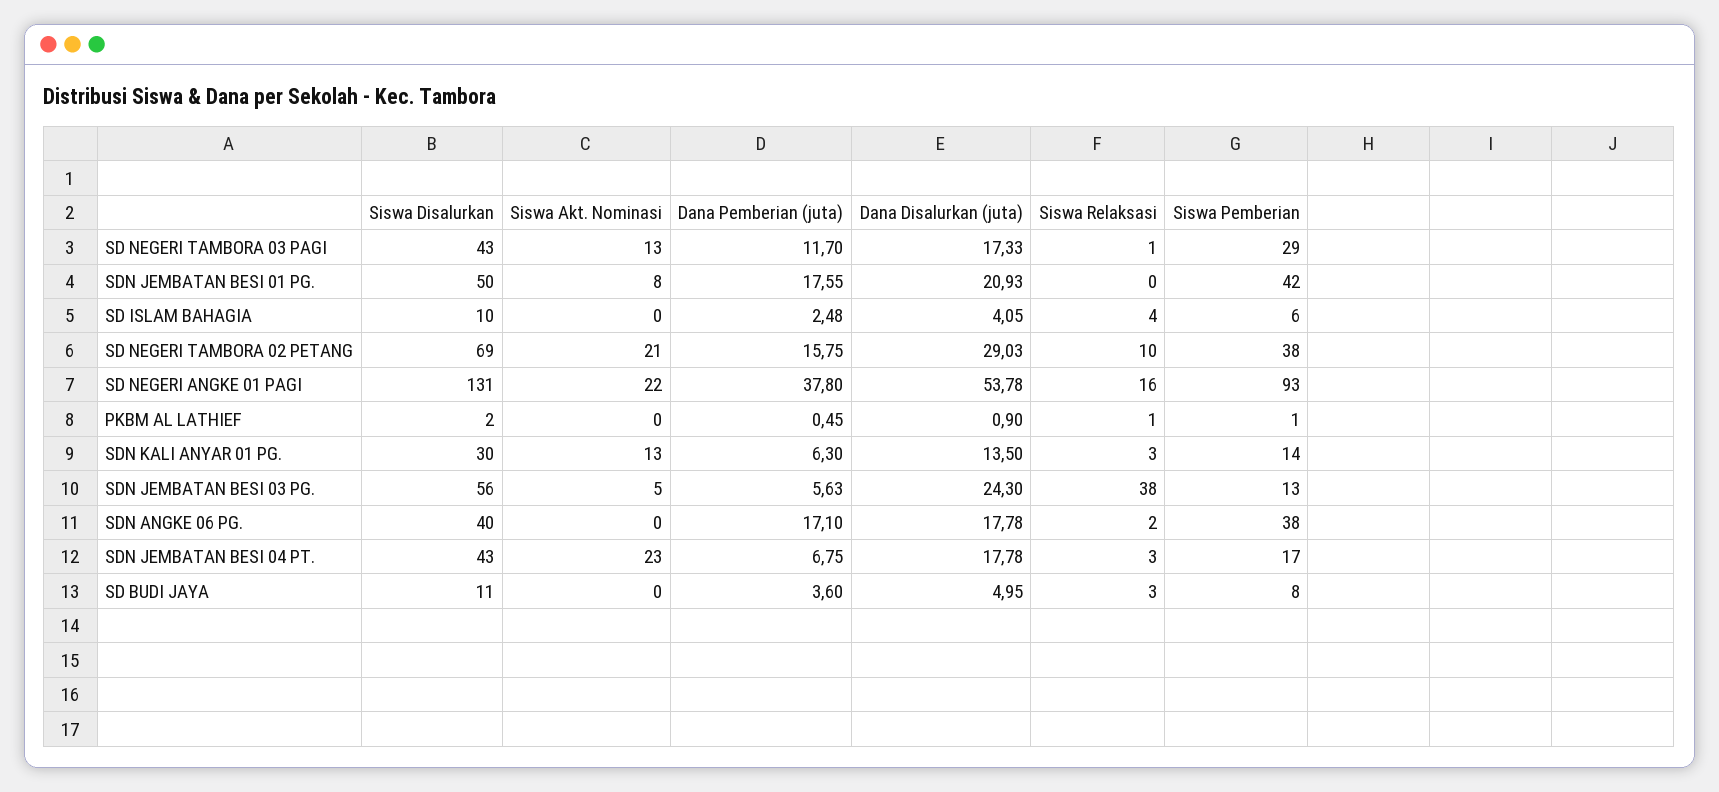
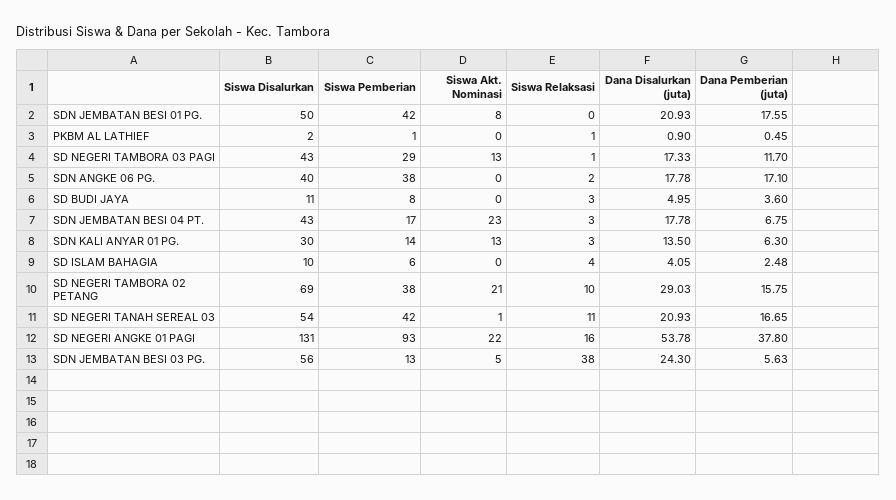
  {
    "Siswa Disalurkan": {
      "SD NEGERI TAMBORA 03 PAGI": 43,
      "SDN JEMBATAN BESI 01 PG.": 50,
      "SD ISLAM BAHAGIA": 10,
      "SD NEGERI TAMBORA 02 PETANG": 69,
      "SD NEGERI ANGKE 01 PAGI": 131,
      "PKBM AL LATHIEF": 2,
      "SDN KALI ANYAR 01 PG.": 30,
      "SDN JEMBATAN BESI 03 PG.": 56,
      "SDN ANGKE 06 PG.": 40,
      "SDN JEMBATAN BESI 04 PT.": 43,
-     "SD BUDI JAYA": 11
+     "SD BUDI JAYA": 11,
+     "SD NEGERI TANAH SEREAL 03": 54
    },
    "Siswa Akt. Nominasi": {
      "SD NEGERI TAMBORA 03 PAGI": 13,
      "SDN JEMBATAN BESI 01 PG.": 8,
      "SD ISLAM BAHAGIA": 0,
      "SD NEGERI TAMBORA 02 PETANG": 21,
      "SD NEGERI ANGKE 01 PAGI": 22,
      "PKBM AL LATHIEF": 0,
      "SDN KALI ANYAR 01 PG.": 13,
      "SDN JEMBATAN BESI 03 PG.": 5,
      "SDN ANGKE 06 PG.": 0,
      "SDN JEMBATAN BESI 04 PT.": 23,
-     "SD BUDI JAYA": 0
+     "SD BUDI JAYA": 0,
+     "SD NEGERI TANAH SEREAL 03": 1
    },
    "Dana Pemberian (juta)": {
      "SD NEGERI TAMBORA 03 PAGI": 11.7,
      "SDN JEMBATAN BESI 01 PG.": 17.55,
      "SD ISLAM BAHAGIA": 2.48,
      "SD NEGERI TAMBORA 02 PETANG": 15.75,
      "SD NEGERI ANGKE 01 PAGI": 37.8,
      "PKBM AL LATHIEF": 0.45,
      "SDN KALI ANYAR 01 PG.": 6.3,
      "SDN JEMBATAN BESI 03 PG.": 5.63,
      "SDN ANGKE 06 PG.": 17.1,
      "SDN JEMBATAN BESI 04 PT.": 6.75,
-     "SD BUDI JAYA": 3.6
+     "SD BUDI JAYA": 3.6,
+     "SD NEGERI TANAH SEREAL 03": 16.65
    },
    "Dana Disalurkan (juta)": {
      "SD NEGERI TAMBORA 03 PAGI": 17.33,
      "SDN JEMBATAN BESI 01 PG.": 20.93,
      "SD ISLAM BAHAGIA": 4.05,
      "SD NEGERI TAMBORA 02 PETANG": 29.03,
      "SD NEGERI ANGKE 01 PAGI": 53.78,
      "PKBM AL LATHIEF": 0.9,
      "SDN KALI ANYAR 01 PG.": 13.5,
      "SDN JEMBATAN BESI 03 PG.": 24.3,
      "SDN ANGKE 06 PG.": 17.78,
      "SDN JEMBATAN BESI 04 PT.": 17.78,
-     "SD BUDI JAYA": 4.95
+     "SD BUDI JAYA": 4.95,
+     "SD NEGERI TANAH SEREAL 03": 20.93
    },
    "Siswa Relaksasi": {
      "SD NEGERI TAMBORA 03 PAGI": 1,
      "SDN JEMBATAN BESI 01 PG.": 0,
      "SD ISLAM BAHAGIA": 4,
      "SD NEGERI TAMBORA 02 PETANG": 10,
      "SD NEGERI ANGKE 01 PAGI": 16,
      "PKBM AL LATHIEF": 1,
      "SDN KALI ANYAR 01 PG.": 3,
      "SDN JEMBATAN BESI 03 PG.": 38,
      "SDN ANGKE 06 PG.": 2,
      "SDN JEMBATAN BESI 04 PT.": 3,
-     "SD BUDI JAYA": 3
+     "SD BUDI JAYA": 3,
+     "SD NEGERI TANAH SEREAL 03": 11
    },
    "Siswa Pemberian": {
      "SD NEGERI TAMBORA 03 PAGI": 29,
      "SDN JEMBATAN BESI 01 PG.": 42,
      "SD ISLAM BAHAGIA": 6,
      "SD NEGERI TAMBORA 02 PETANG": 38,
      "SD NEGERI ANGKE 01 PAGI": 93,
      "PKBM AL LATHIEF": 1,
      "SDN KALI ANYAR 01 PG.": 14,
      "SDN JEMBATAN BESI 03 PG.": 13,
      "SDN ANGKE 06 PG.": 38,
      "SDN JEMBATAN BESI 04 PT.": 17,
-     "SD BUDI JAYA": 8
+     "SD BUDI JAYA": 8,
+     "SD NEGERI TANAH SEREAL 03": 42
    }
  }

